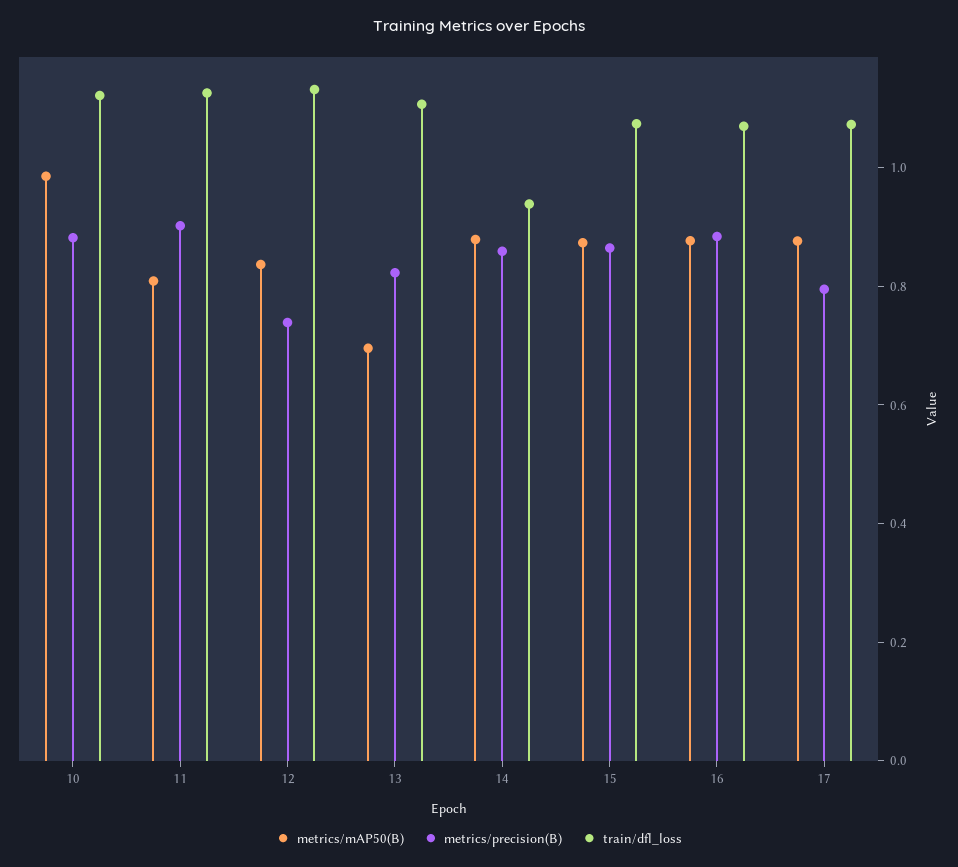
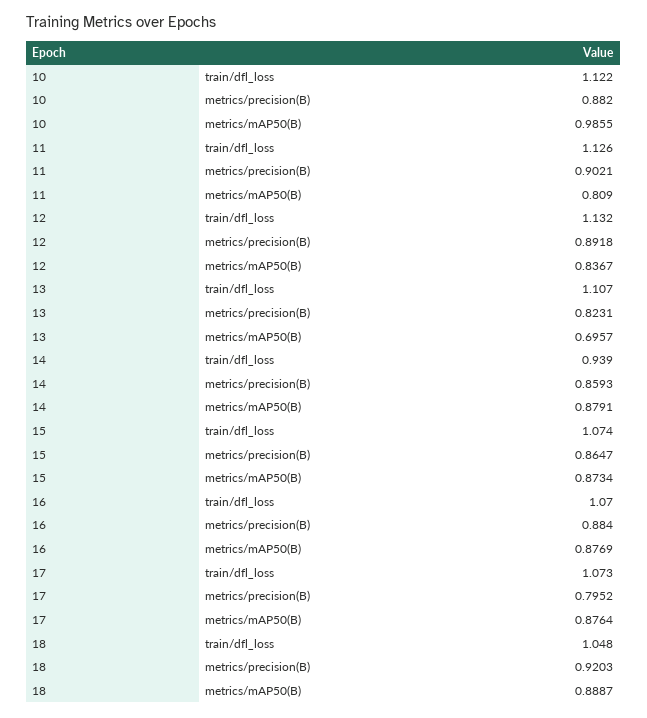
  {
    "metrics/mAP50(B)": {
      "10": 0.9855,
      "11": 0.809,
      "12": 0.8367,
      "13": 0.6957,
      "14": 0.8791,
      "15": 0.8734,
      "16": 0.8769,
-     "17": 0.8764
+     "17": 0.8764,
+     "18": 0.8887
    },
    "metrics/precision(B)": {
      "10": 0.882,
      "11": 0.9021,
-     "12": 0.75,
+     "12": 0.8918,
      "13": 0.8231,
      "14": 0.8593,
      "15": 0.8647,
      "16": 0.884,
-     "17": 0.7952
+     "17": 0.7952,
+     "18": 0.9203
    },
    "train/dfl_loss": {
      "10": 1.122,
      "11": 1.126,
      "12": 1.132,
      "13": 1.107,
      "14": 0.939,
      "15": 1.074,
      "16": 1.07,
-     "17": 1.073
+     "17": 1.073,
+     "18": 1.048
    }
  }

